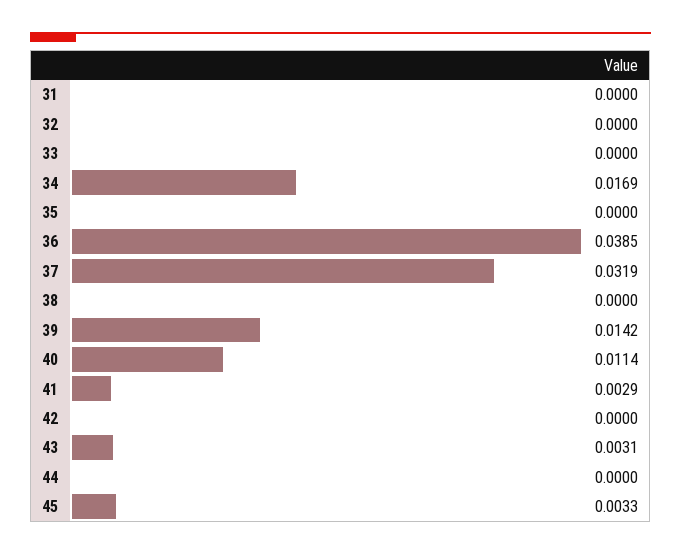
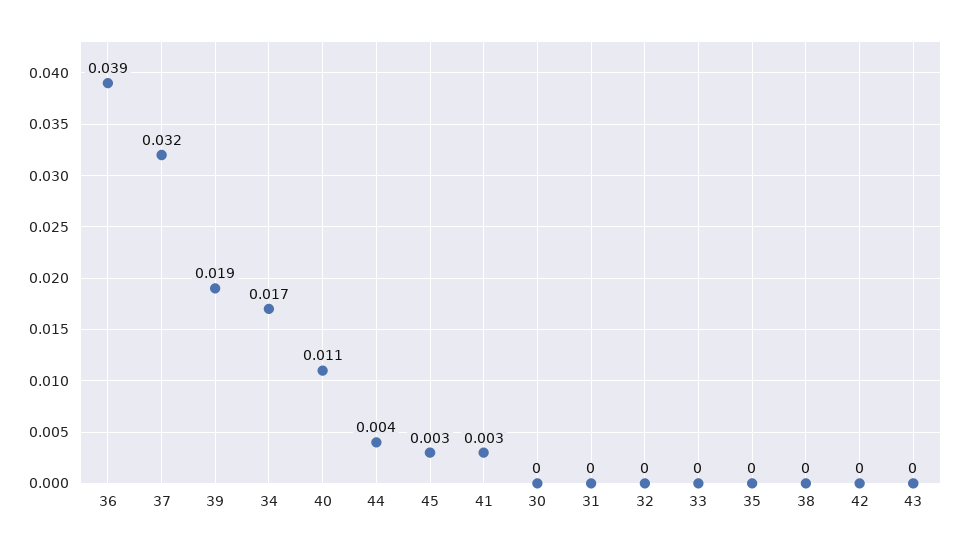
  {
    "31": 0,
    "32": 0,
    "33": 0,
    "34": 0.0169,
    "35": 0,
    "36": 0.0385,
    "37": 0.0319,
    "38": 0,
-   "39": 0.0142,
+   "39": 0.019,
    "40": 0.0114,
    "41": 0.0029,
    "42": 0,
-   "43": 0.0031,
+   "43": 0,
-   "44": 0,
+   "44": 0.004,
-   "45": 0.0033
+   "45": 0.0033,
+   "30": 0
  }

